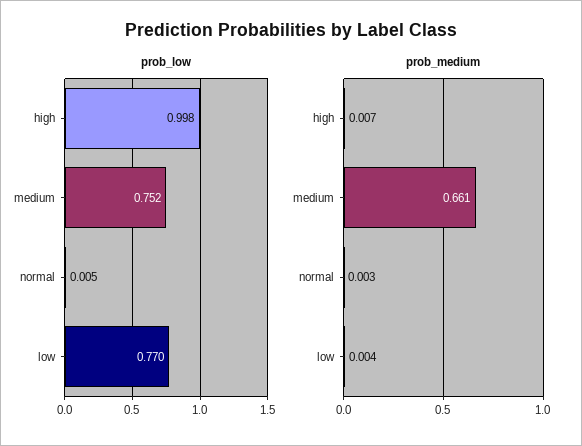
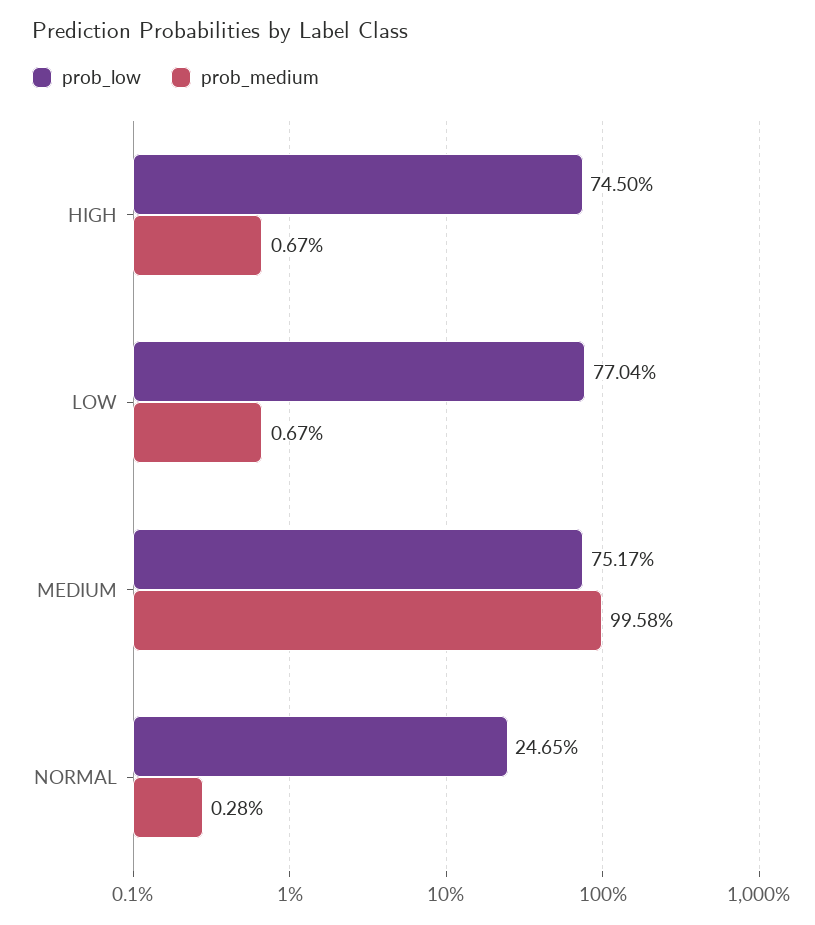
  {
    "prob_low": {
-     "high": 0.998,
+     "high": 0.745,
      "medium": 0.7517,
-     "normal": 0.005,
+     "normal": 0.2465,
      "low": 0.7704
    },
    "prob_medium": {
      "high": 0.0067,
-     "medium": 0.661,
+     "medium": 0.9958,
      "normal": 0.0028,
-     "low": 0.004
+     "low": 0.0067
    }
  }

